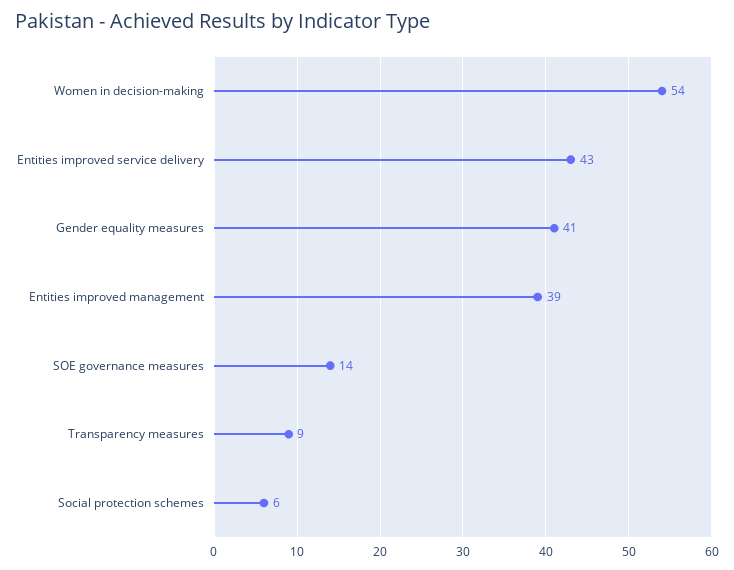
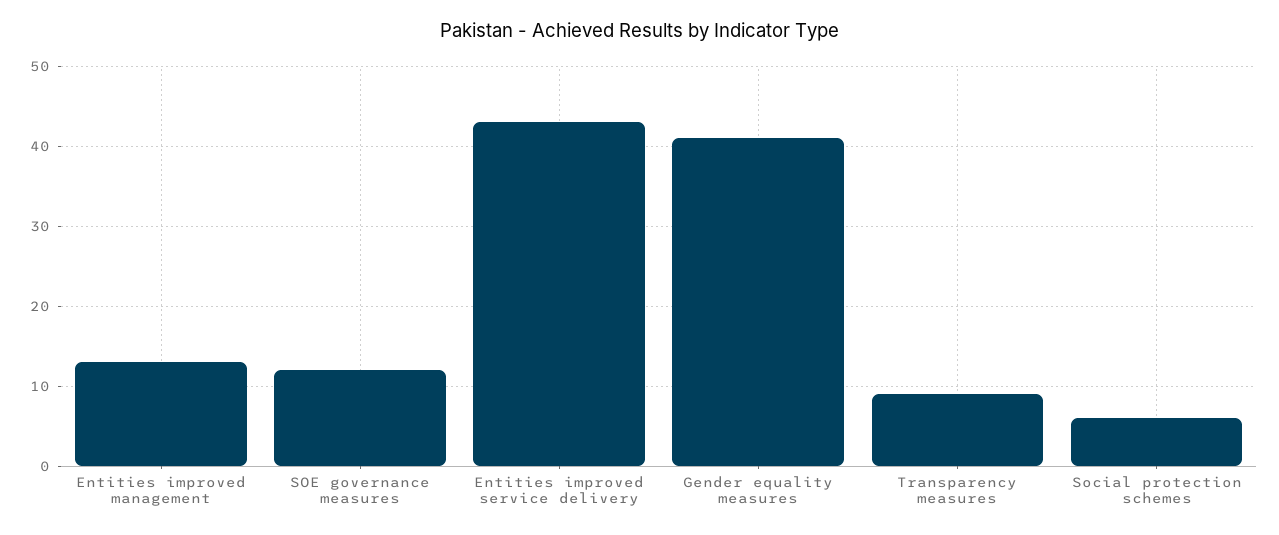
  {
-   "Women in decision-making": 54,
    "Entities improved service delivery": 43,
    "Gender equality measures": 41,
-   "Entities improved management": 39,
+   "Entities improved management": 13,
-   "SOE governance measures": 14,
+   "SOE governance measures": 12,
    "Transparency measures": 9,
    "Social protection schemes": 6
  }

